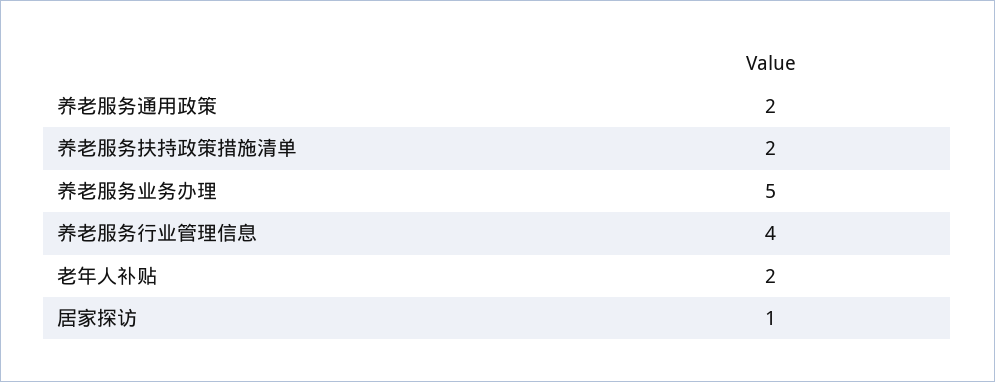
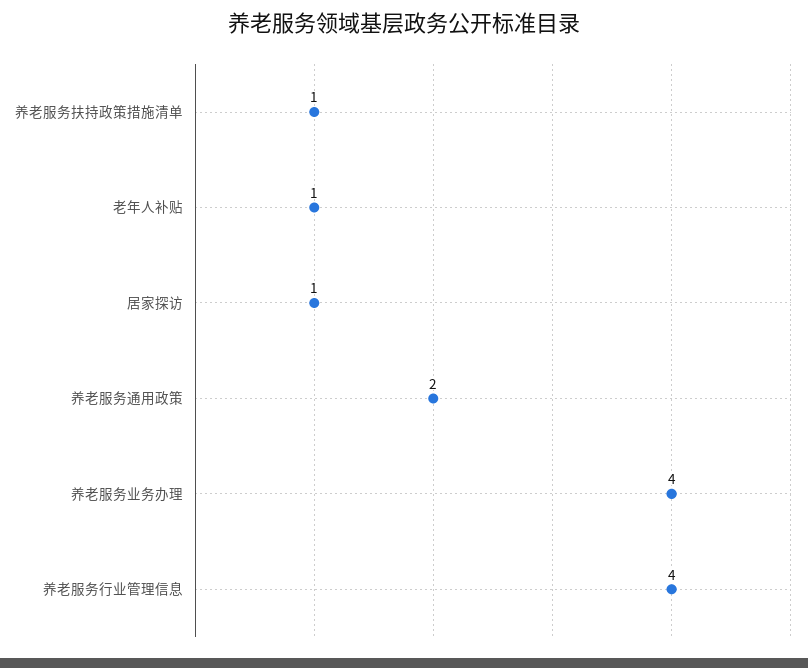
  {
    "养老服务通用政策": 2,
-   "养老服务扶持政策措施清单": 2,
+   "养老服务扶持政策措施清单": 1,
-   "养老服务业务办理": 5,
+   "养老服务业务办理": 4,
    "养老服务行业管理信息": 4,
-   "老年人补贴": 2,
+   "老年人补贴": 1,
    "居家探访": 1
  }

